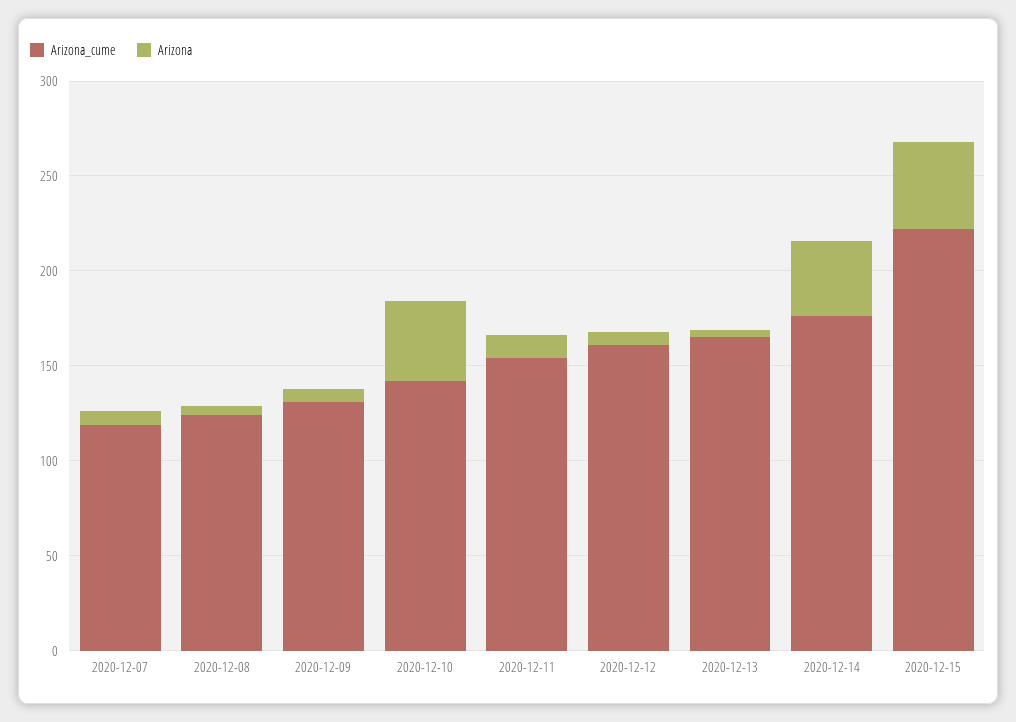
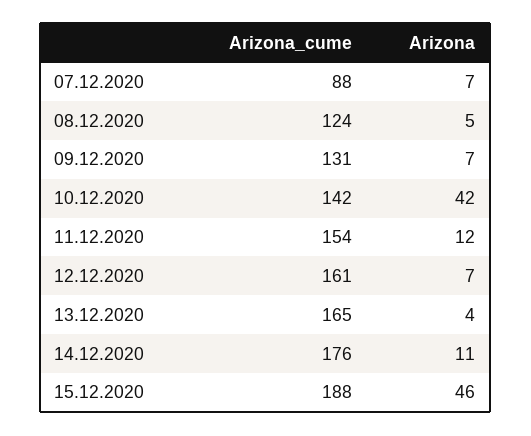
  {
    "Arizona_cume": {
-     "2020-12-07": 120,
+     "2020-12-07": 88,
      "2020-12-08": 124,
      "2020-12-09": 131,
      "2020-12-10": 142,
      "2020-12-11": 154,
      "2020-12-12": 161,
      "2020-12-13": 165,
      "2020-12-14": 176,
-     "2020-12-15": 220
+     "2020-12-15": 188
    },
    "Arizona": {
      "2020-12-07": 7,
      "2020-12-08": 5,
      "2020-12-09": 7,
      "2020-12-10": 42,
      "2020-12-11": 12,
      "2020-12-12": 7,
      "2020-12-13": 4,
-     "2020-12-14": 40,
+     "2020-12-14": 11,
      "2020-12-15": 46
    }
  }

